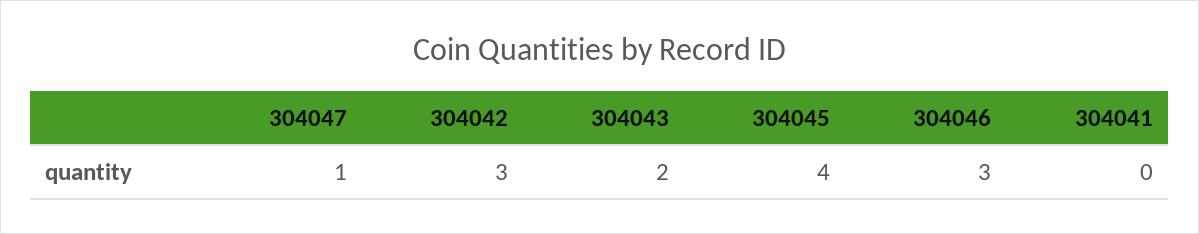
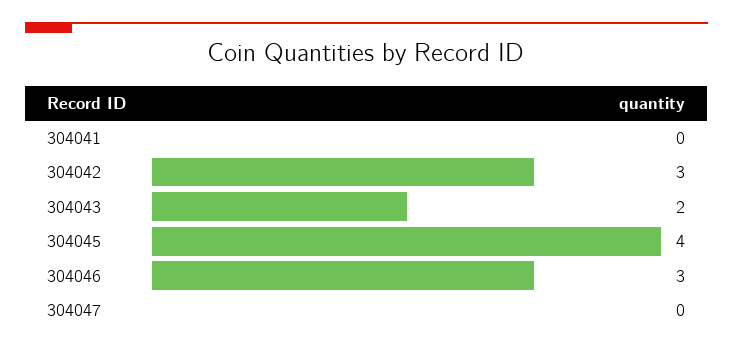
  {
-   "304047": 1,
+   "304047": 0,
    "304042": 3,
    "304043": 2,
    "304045": 4,
    "304046": 3,
    "304041": 0
  }

